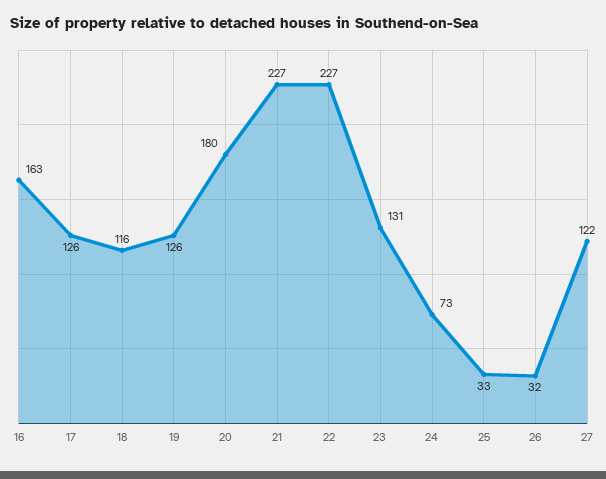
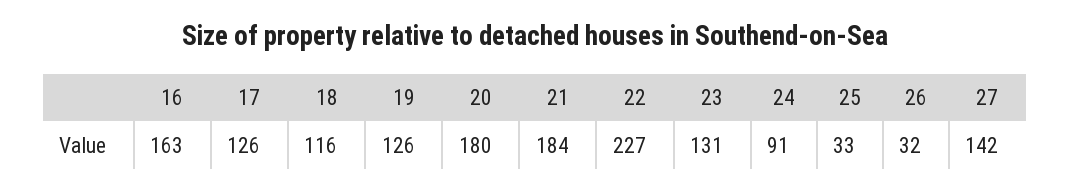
  {
    "16": 163,
    "17": 126,
    "18": 116,
    "19": 126,
    "20": 180,
-   "21": 227,
+   "21": 184,
    "22": 227,
    "23": 131,
-   "24": 73,
+   "24": 91,
    "25": 33,
    "26": 32,
-   "27": 122
+   "27": 142
  }

